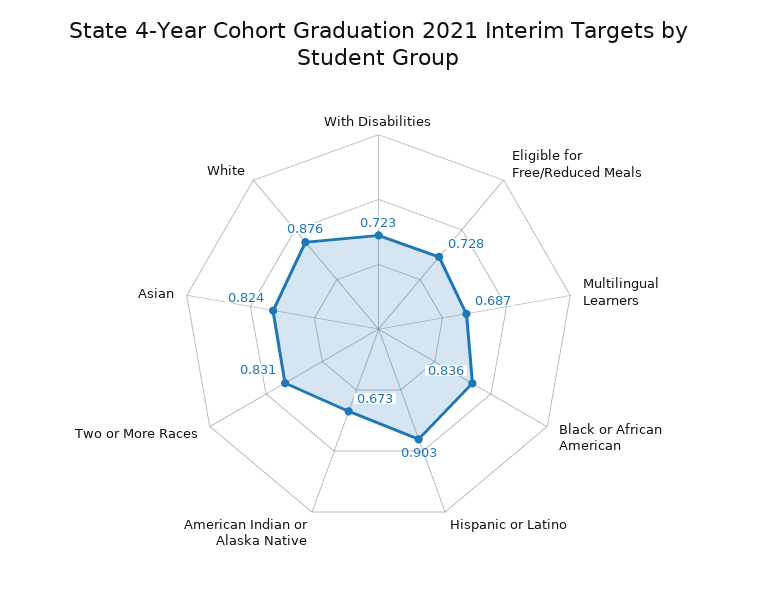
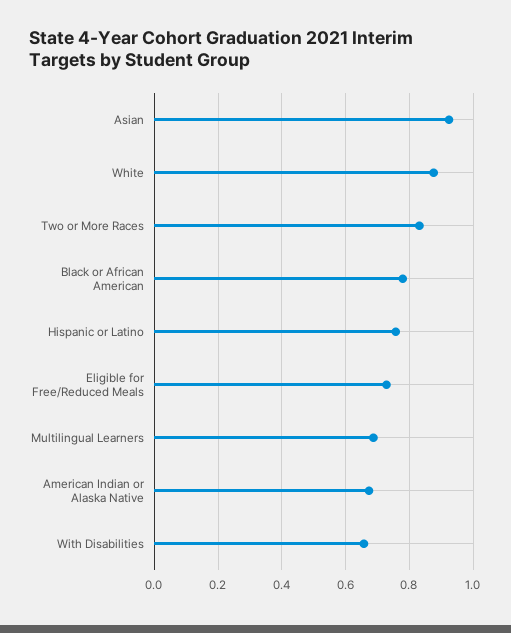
  {
-   "With Disabilities": 0.723,
+   "With Disabilities": 0.66,
    "Eligible for Free/Reduced Meals": 0.728,
    "Multilingual Learners": 0.687,
-   "Black or African American": 0.836,
+   "Black or African American": 0.78,
-   "Hispanic or Latino": 0.903,
+   "Hispanic or Latino": 0.76,
    "American Indian or Alaska Native": 0.673,
    "Two or More Races": 0.831,
-   "Asian": 0.824,
+   "Asian": 0.92,
    "White": 0.876
  }

